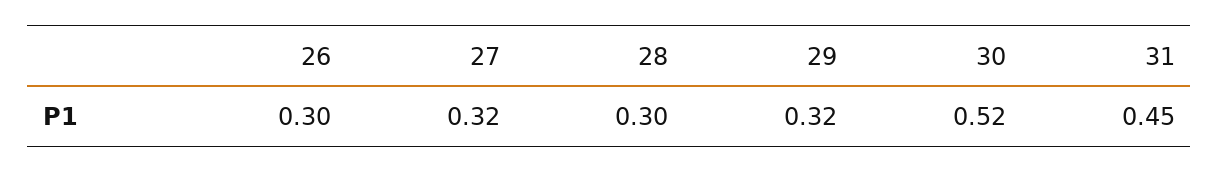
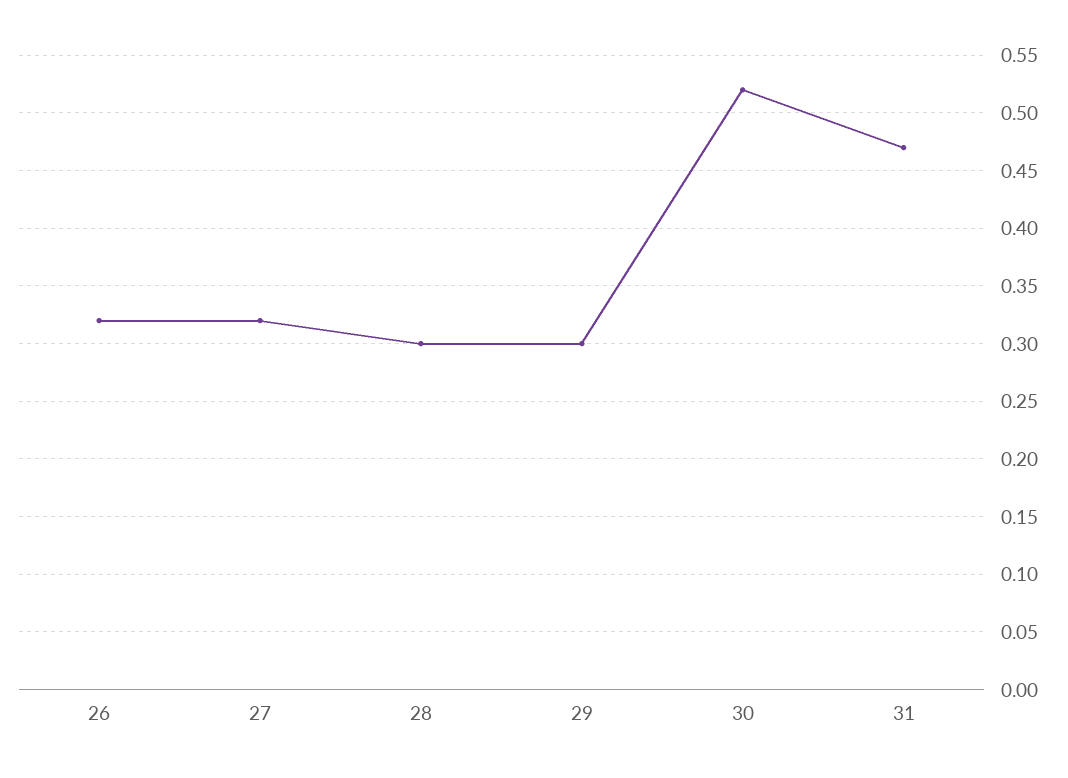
  {
-   "26": 0.3,
+   "26": 0.32,
    "27": 0.32,
    "28": 0.3,
-   "29": 0.32,
+   "29": 0.3,
    "30": 0.52,
-   "31": 0.45
+   "31": 0.47
  }

